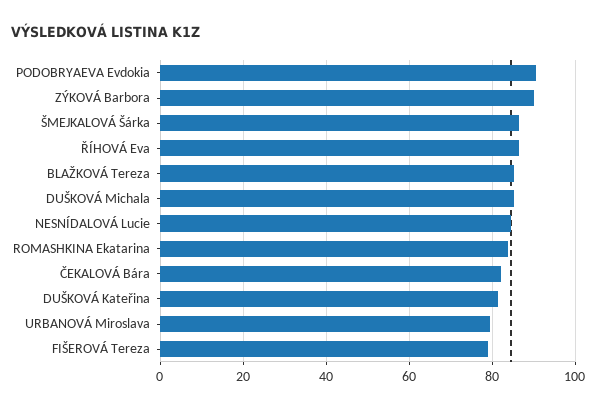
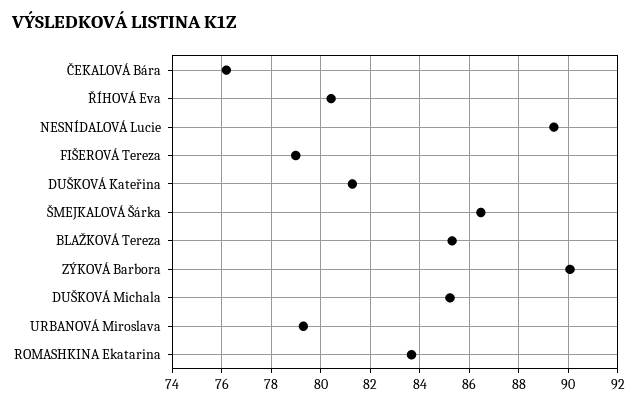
  {
-   "PODOBRYAEVA Evdokia": 90,
    "ZÝKOVÁ Barbora": 90,
    "ŠMEJKALOVÁ Šárka": 86.5,
-   "ŘÍHOVÁ Eva": 86,
+   "ŘÍHOVÁ Eva": 80.5,
    "BLAŽKOVÁ Tereza": 85.25,
    "DUŠKOVÁ Michala": 85.25,
-   "NESNÍDALOVÁ Lucie": 84,
+   "NESNÍDALOVÁ Lucie": 89.5,
    "ROMASHKINA Ekatarina": 83.75,
-   "ČEKALOVÁ Bára": 82,
+   "ČEKALOVÁ Bára": 76.25,
    "DUŠKOVÁ Kateřina": 81.25,
    "URBANOVÁ Miroslava": 79.25,
    "FIŠEROVÁ Tereza": 79
  }

